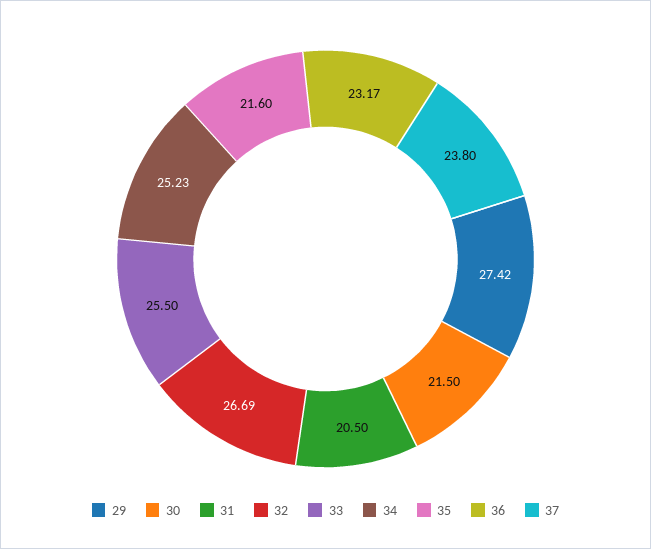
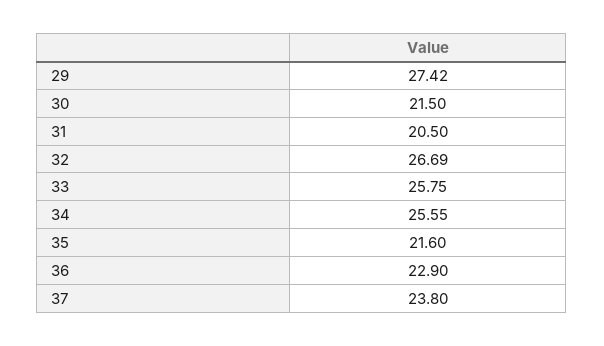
  {
    "29": 27.42,
    "30": 21.5,
    "31": 20.5,
    "32": 26.69,
-   "33": 25.5,
+   "33": 25.75,
-   "34": 25.23,
+   "34": 25.55,
    "35": 21.6,
-   "36": 23.17,
+   "36": 22.9,
    "37": 23.8
  }

